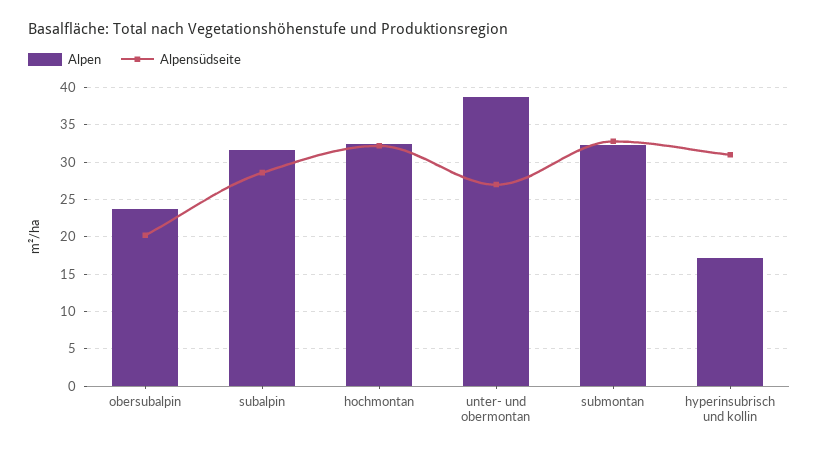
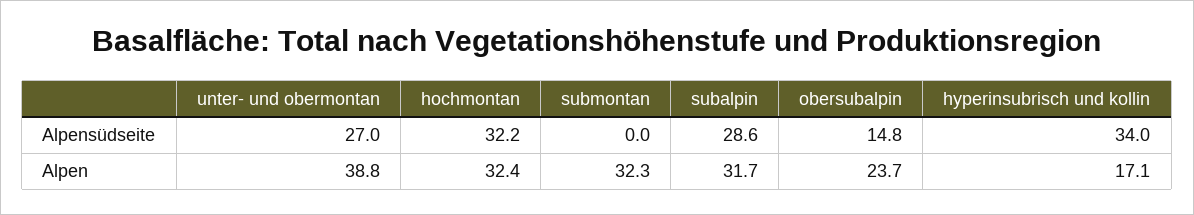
  {
    "Alpen": {
      "obersubalpin": 23.7,
      "subalpin": 31.7,
      "hochmontan": 32.4,
      "unter- und obermontan": 38.8,
      "submontan": 32.3,
      "hyperinsubrisch und kollin": 17.1
    },
    "Alpensüdseite": {
-     "obersubalpin": 20,
+     "obersubalpin": 14.8,
      "subalpin": 28.6,
      "hochmontan": 32.2,
      "unter- und obermontan": 27,
-     "submontan": 33,
+     "submontan": 0,
-     "hyperinsubrisch und kollin": 31
+     "hyperinsubrisch und kollin": 34
    }
  }

